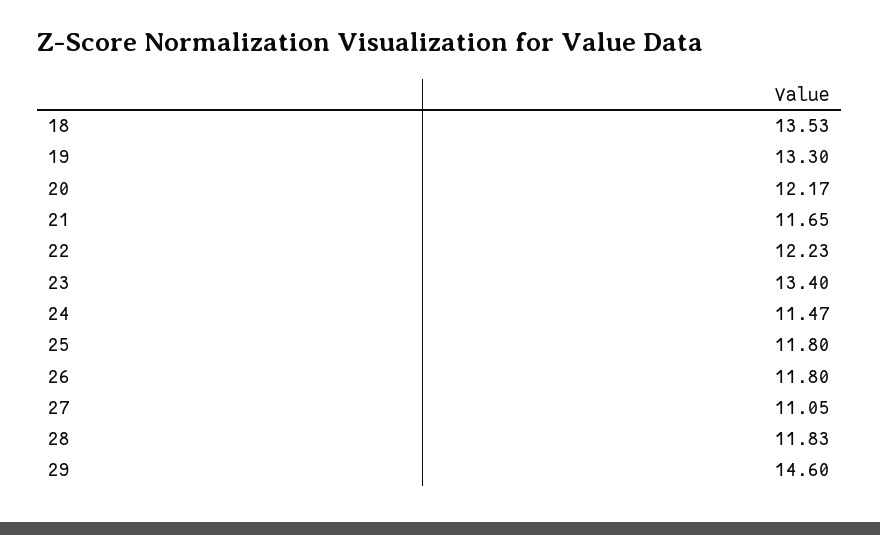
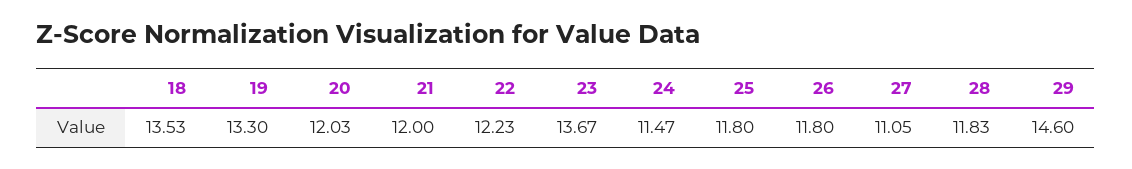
  {
    "18": 13.53,
    "19": 13.3,
-   "20": 12.17,
+   "20": 12.03,
-   "21": 11.65,
+   "21": 12,
    "22": 12.23,
-   "23": 13.4,
+   "23": 13.67,
    "24": 11.47,
    "25": 11.8,
    "26": 11.8,
    "27": 11.05,
    "28": 11.83,
    "29": 14.6
  }

